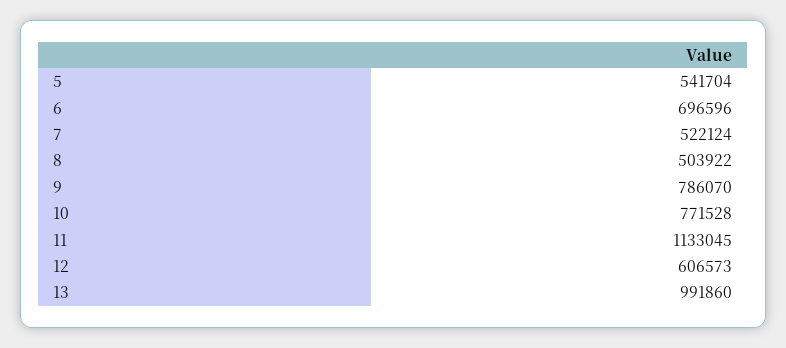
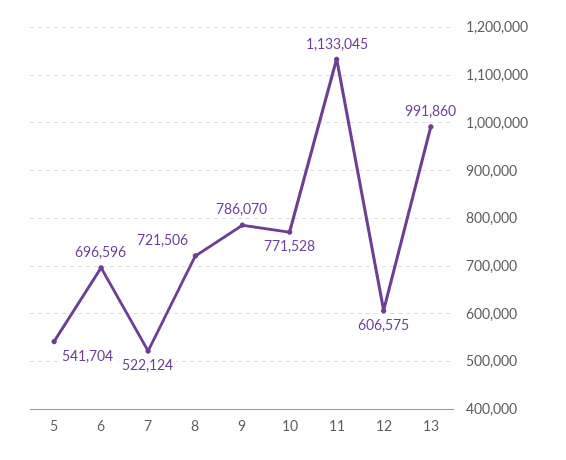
  {
    "5": 541704,
    "6": 696596,
    "7": 522124,
-   "8": 503922,
+   "8": 721506,
    "9": 786070,
    "10": 771528,
    "11": 1133045,
-   "12": 606573,
+   "12": 606575,
    "13": 991860
  }

